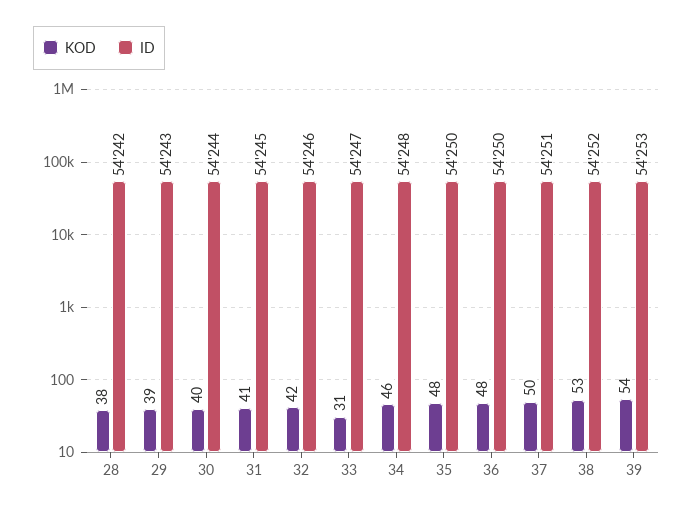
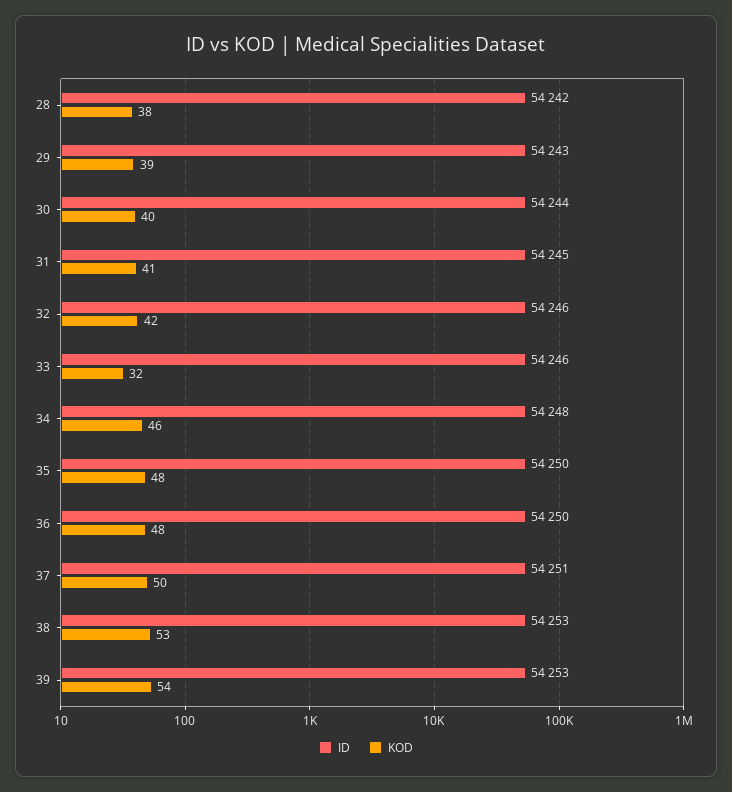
  {
    "KOD": {
      "28": 38,
      "29": 39,
      "30": 40,
      "31": 41,
      "32": 42,
-     "33": 31,
+     "33": 32,
      "34": 46,
      "35": 48,
      "36": 48,
      "37": 50,
      "38": 53,
      "39": 54
    },
    "ID": {
      "28": 54242,
      "29": 54243,
      "30": 54244,
      "31": 54245,
      "32": 54246,
-     "33": 54247,
+     "33": 54246,
      "34": 54248,
      "35": 54250,
      "36": 54250,
      "37": 54251,
-     "38": 54252,
+     "38": 54253,
      "39": 54253
    }
  }

